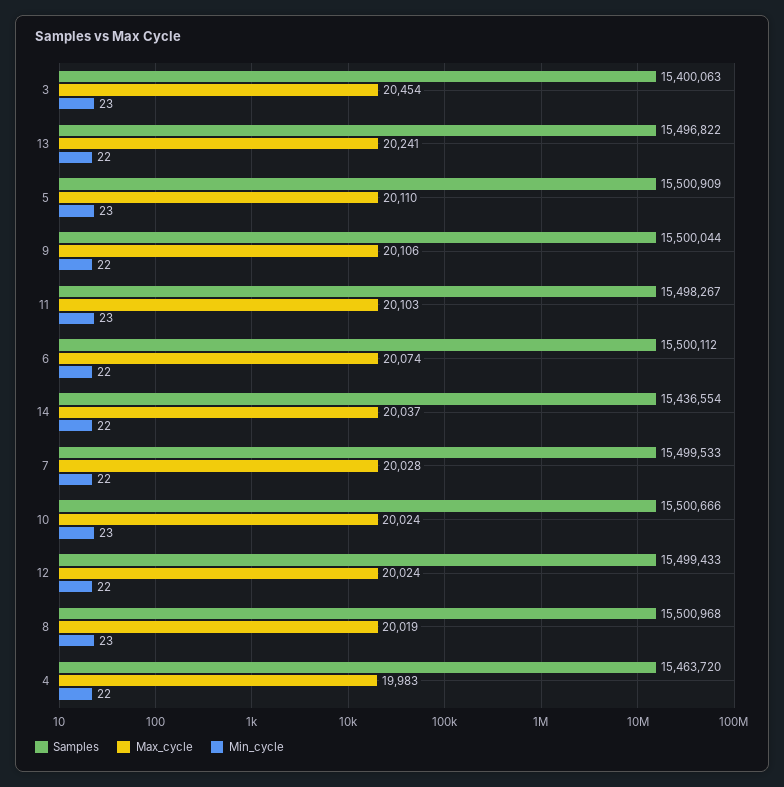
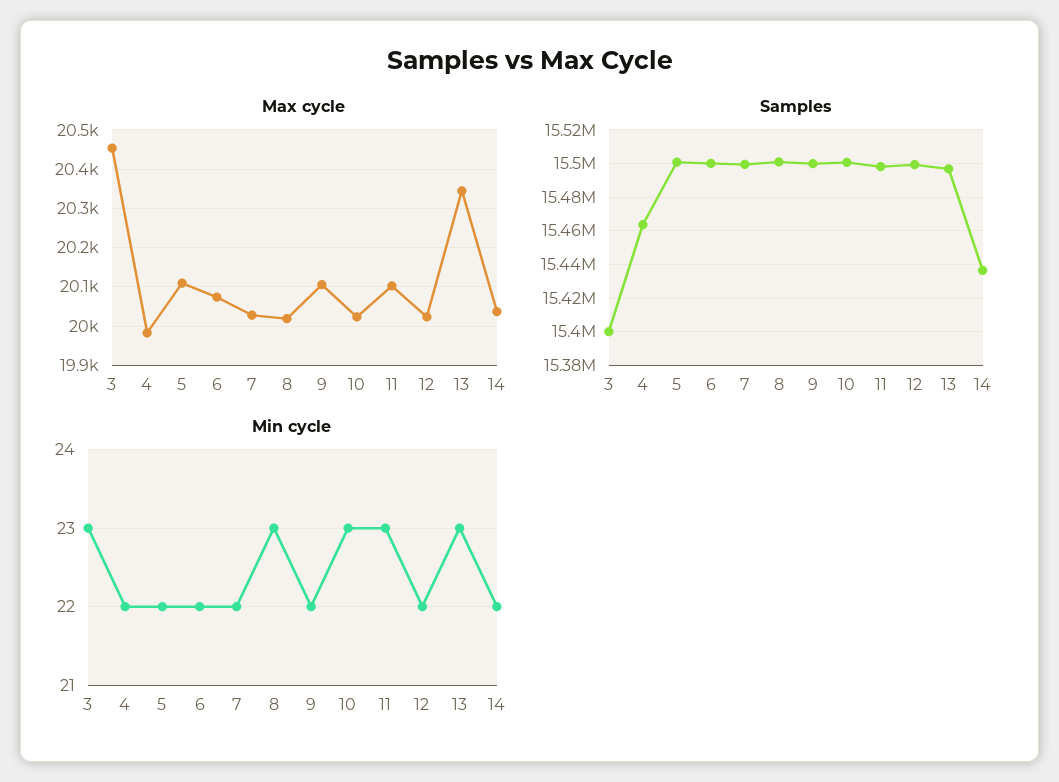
  {
    "Samples": {
      "3": 15400063,
      "13": 15496822,
      "5": 15500909,
      "9": 15500044,
      "11": 15498267,
      "6": 15500112,
      "14": 15436554,
      "7": 15499533,
      "10": 15500666,
      "12": 15499433,
      "8": 15500968,
      "4": 15463720
    },
    "Max_cycle": {
      "3": 20454,
-     "13": 20241,
+     "13": 20340,
      "5": 20110,
      "9": 20106,
      "11": 20103,
      "6": 20074,
      "14": 20037,
      "7": 20028,
      "10": 20024,
      "12": 20024,
      "8": 20019,
      "4": 19983
    },
    "Min_cycle": {
      "3": 23,
-     "13": 22,
+     "13": 23,
-     "5": 23,
+     "5": 22,
      "9": 22,
      "11": 23,
      "6": 22,
      "14": 22,
      "7": 22,
      "10": 23,
      "12": 22,
      "8": 23,
      "4": 22
    }
  }

